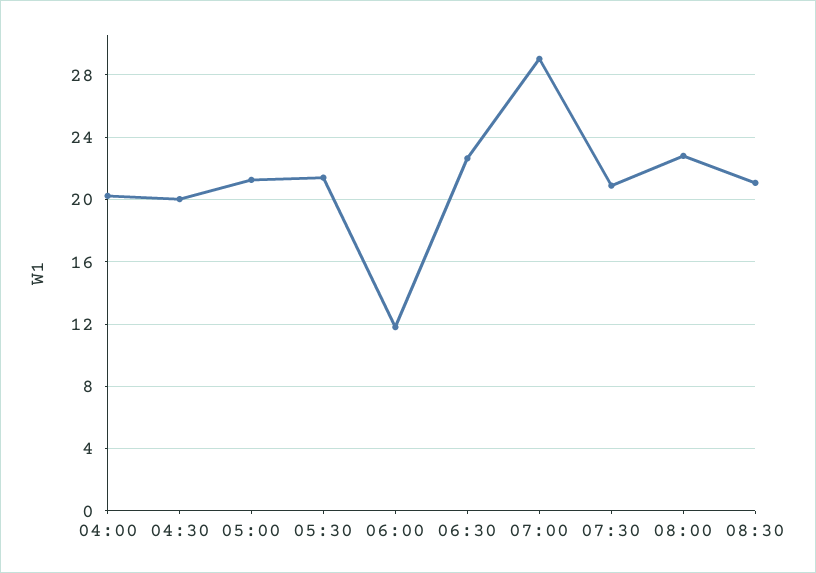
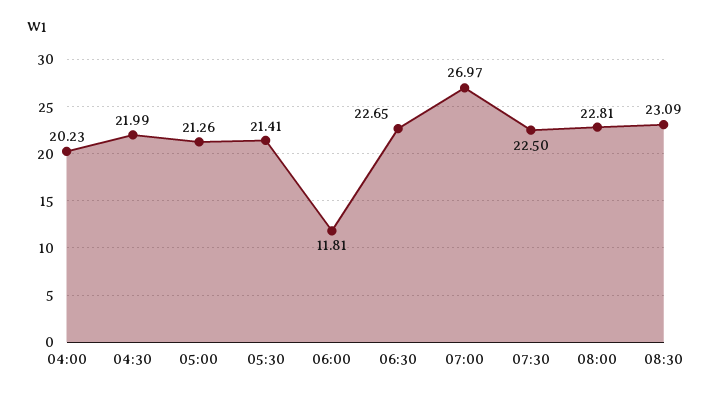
  {
    "04:00": 20.23,
-   "04:30": 20,
+   "04:30": 21.99,
    "05:00": 21.26,
    "05:30": 21.41,
    "06:00": 11.81,
    "06:30": 22.65,
-   "07:00": 29,
+   "07:00": 26.97,
-   "07:30": 21,
+   "07:30": 22.5,
    "08:00": 22.81,
-   "08:30": 21
+   "08:30": 23.09
  }

